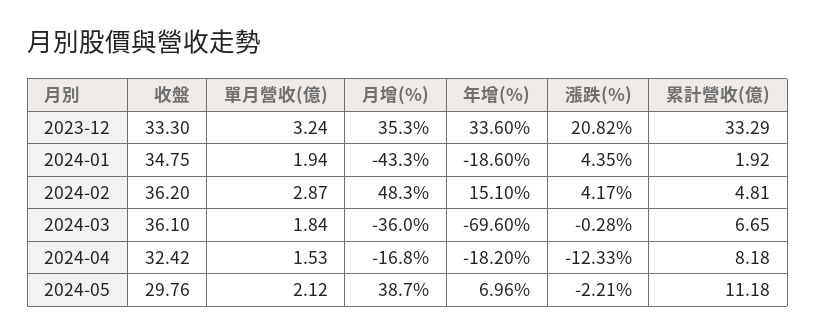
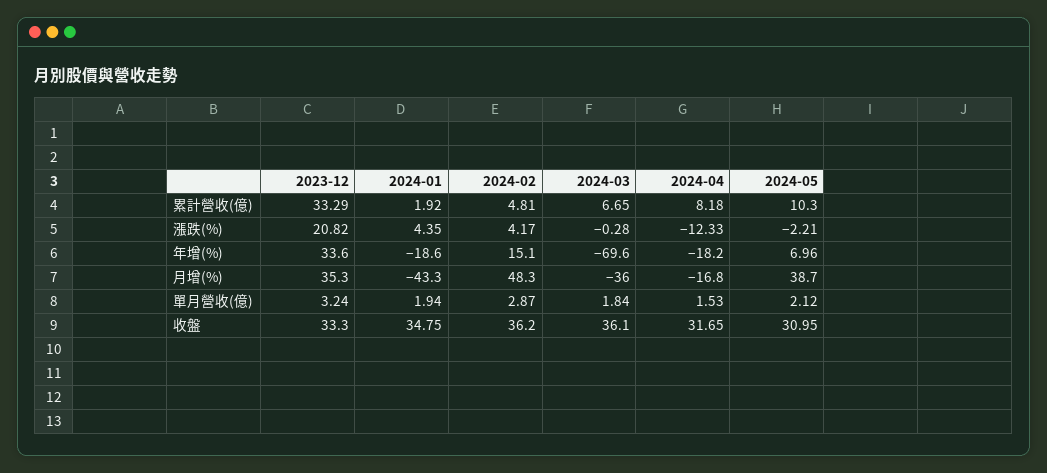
  {
    "收盤": {
      "2023-12": 33.3,
      "2024-01": 34.75,
      "2024-02": 36.2,
      "2024-03": 36.1,
-     "2024-04": 32.42,
+     "2024-04": 31.65,
-     "2024-05": 29.76
+     "2024-05": 30.95
    },
    "單月營收(億)": {
      "2023-12": 3.24,
      "2024-01": 1.94,
      "2024-02": 2.87,
      "2024-03": 1.84,
      "2024-04": 1.53,
      "2024-05": 2.12
    },
    "月增(%)": {
      "2023-12": 35.3,
      "2024-01": -43.3,
      "2024-02": 48.3,
      "2024-03": -36,
      "2024-04": -16.8,
      "2024-05": 38.7
    },
    "年增(%)": {
      "2023-12": 33.6,
      "2024-01": -18.6,
      "2024-02": 15.1,
      "2024-03": -69.6,
      "2024-04": -18.2,
      "2024-05": 6.96
    },
    "漲跌(%)": {
      "2023-12": 20.82,
      "2024-01": 4.35,
      "2024-02": 4.17,
      "2024-03": -0.28,
      "2024-04": -12.33,
      "2024-05": -2.21
    },
    "累計營收(億)": {
      "2023-12": 33.29,
      "2024-01": 1.92,
      "2024-02": 4.81,
      "2024-03": 6.65,
      "2024-04": 8.18,
-     "2024-05": 11.18
+     "2024-05": 10.3
    }
  }

